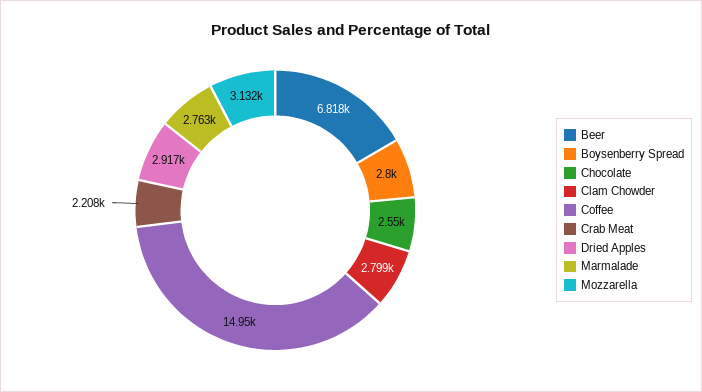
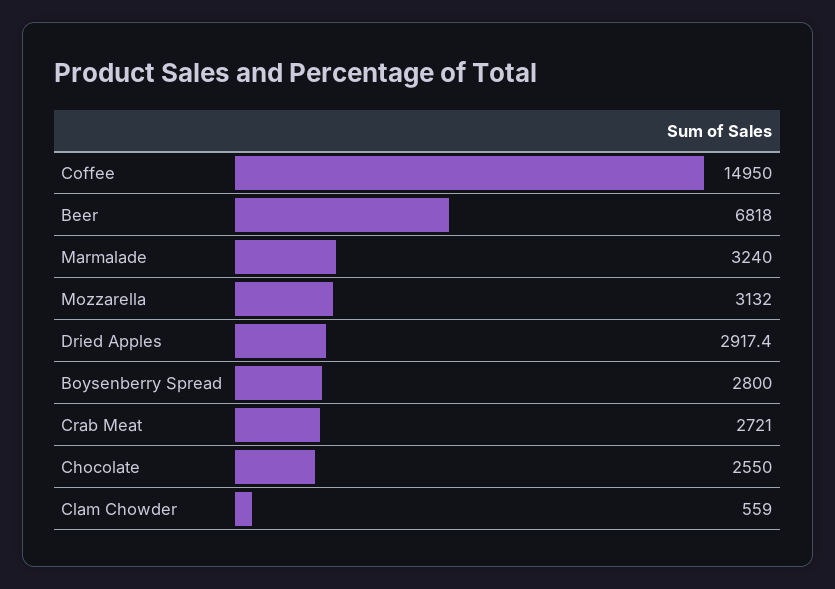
  {
    "Beer": 6818,
    "Boysenberry Spread": 2800,
    "Chocolate": 2550,
-   "Clam Chowder": 2799,
+   "Clam Chowder": 559,
    "Coffee": 14950,
-   "Crab Meat": 2208,
+   "Crab Meat": 2721,
    "Dried Apples": 2917.4,
-   "Marmalade": 2763,
+   "Marmalade": 3240,
    "Mozzarella": 3132
  }

